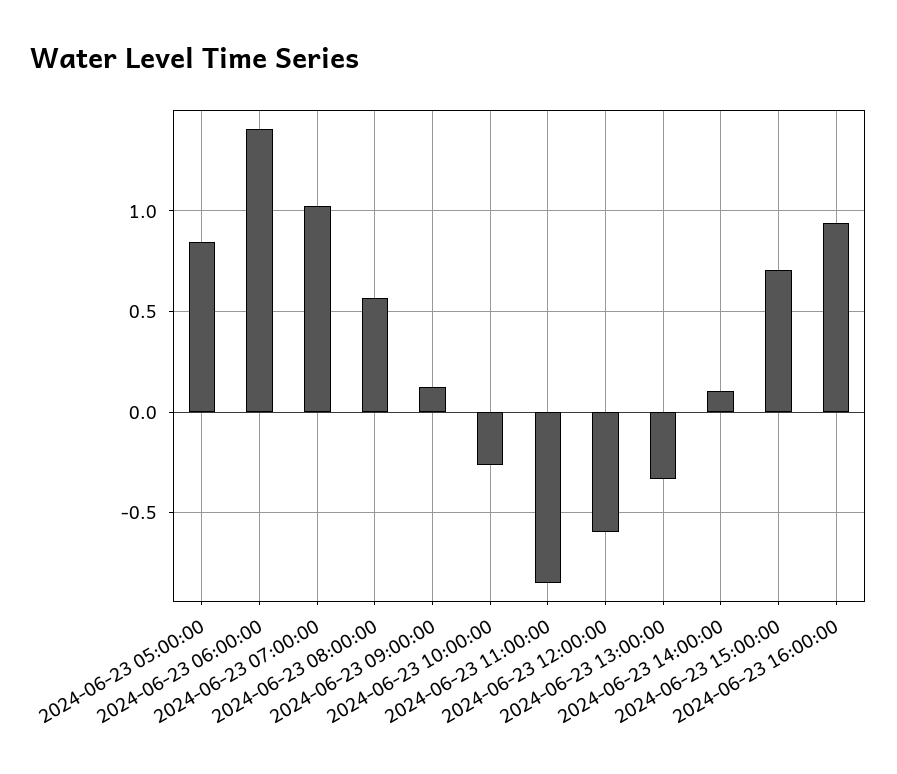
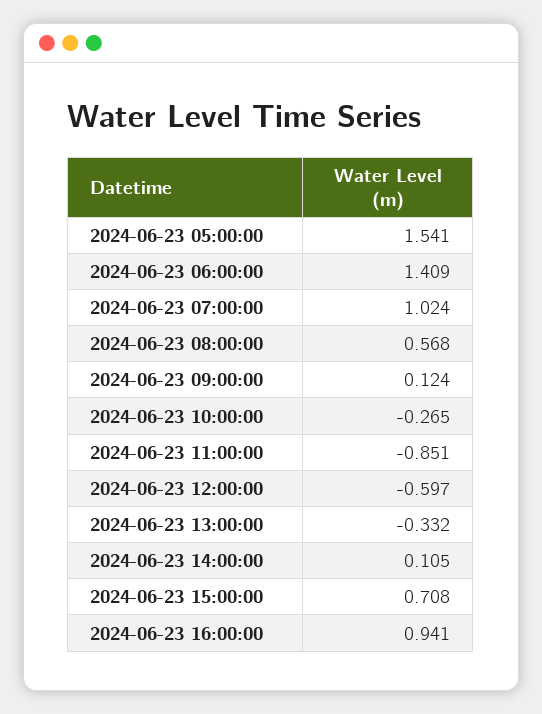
  {
-   "2024-06-23 05:00:00": 0.85,
+   "2024-06-23 05:00:00": 1.541,
    "2024-06-23 06:00:00": 1.409,
    "2024-06-23 07:00:00": 1.024,
    "2024-06-23 08:00:00": 0.568,
    "2024-06-23 09:00:00": 0.124,
    "2024-06-23 10:00:00": -0.265,
    "2024-06-23 11:00:00": -0.851,
    "2024-06-23 12:00:00": -0.597,
    "2024-06-23 13:00:00": -0.332,
    "2024-06-23 14:00:00": 0.105,
    "2024-06-23 15:00:00": 0.708,
    "2024-06-23 16:00:00": 0.941
  }

